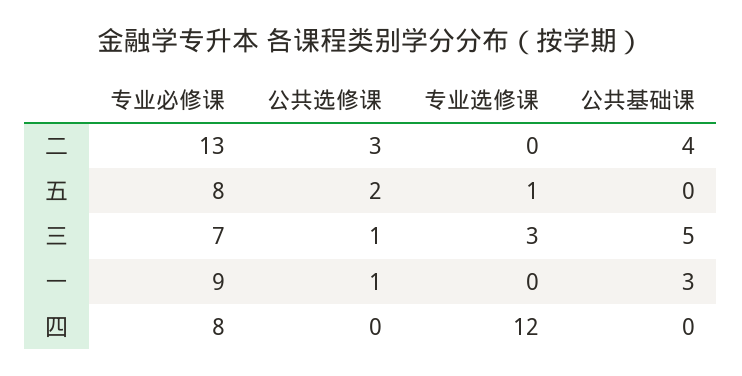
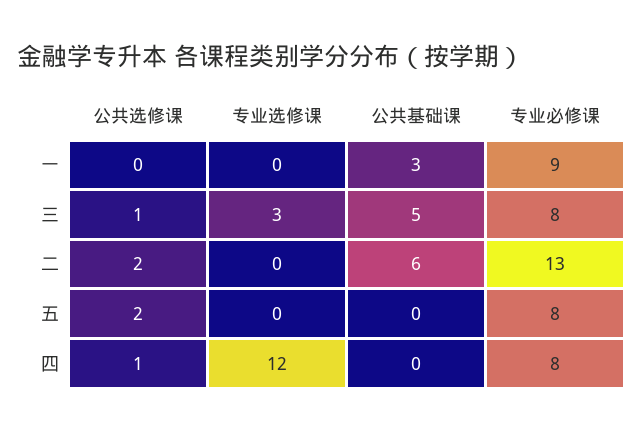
  {
    "专业必修课": {
      "二": 13,
      "五": 8,
-     "三": 7,
+     "三": 8,
      "一": 9,
      "四": 8
    },
    "公共选修课": {
-     "二": 3,
+     "二": 2,
      "五": 2,
      "三": 1,
-     "一": 1,
+     "一": 0,
-     "四": 0
+     "四": 1
    },
    "专业选修课": {
      "二": 0,
-     "五": 1,
+     "五": 0,
      "三": 3,
      "一": 0,
      "四": 12
    },
    "公共基础课": {
-     "二": 4,
+     "二": 6,
      "五": 0,
      "三": 5,
      "一": 3,
      "四": 0
    }
  }

